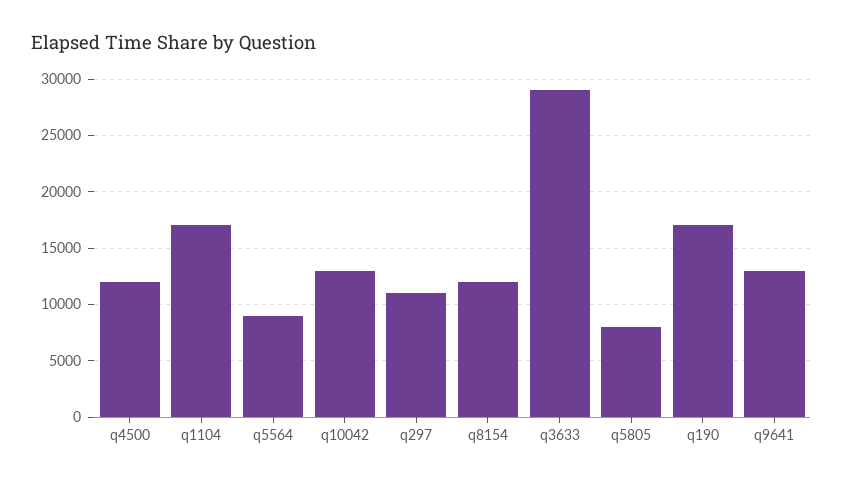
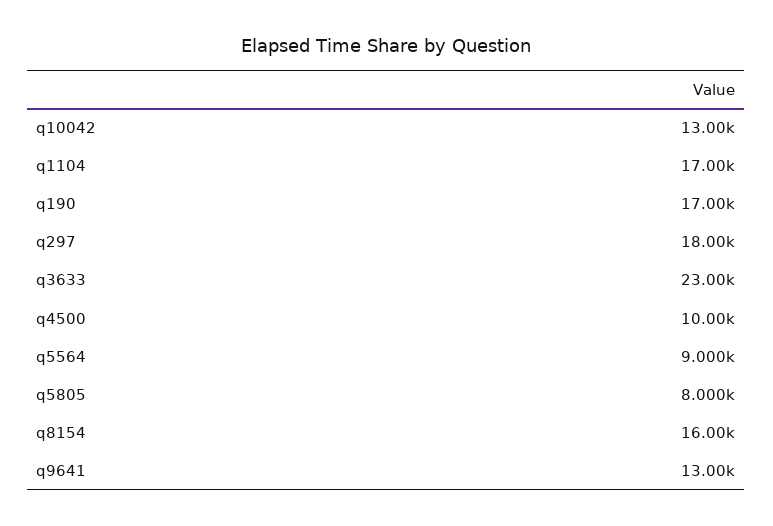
  {
-   "q4500": 12000,
+   "q4500": 10000,
    "q1104": 17000,
    "q5564": 9000,
    "q10042": 13000,
-   "q297": 11000,
+   "q297": 18000,
-   "q8154": 12000,
+   "q8154": 16000,
-   "q3633": 29000,
+   "q3633": 23000,
    "q5805": 8000,
    "q190": 17000,
    "q9641": 13000
  }

